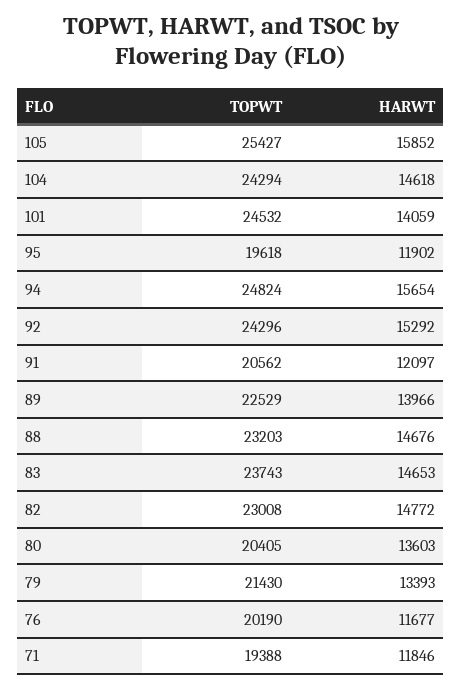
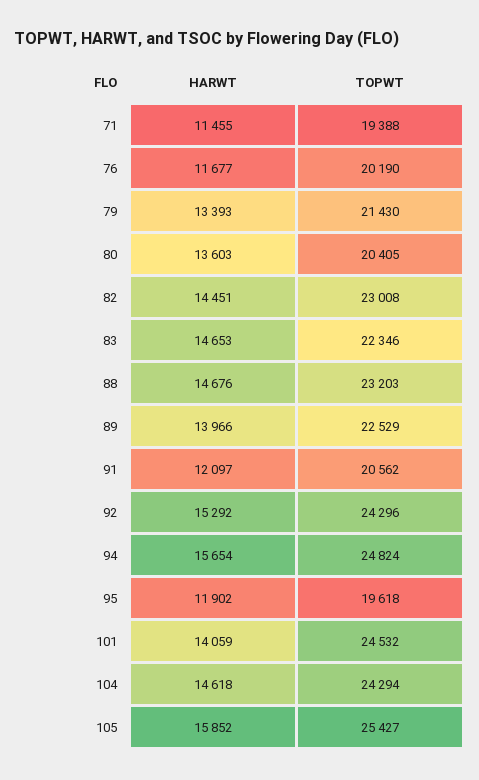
  {
    "TOPWT": {
      "105": 25427,
      "104": 24294,
      "101": 24532,
      "95": 19618,
      "94": 24824,
      "92": 24296,
      "91": 20562,
      "89": 22529,
      "88": 23203,
-     "83": 23743,
+     "83": 22346,
      "82": 23008,
      "80": 20405,
      "79": 21430,
      "76": 20190,
      "71": 19388
    },
    "HARWT": {
      "105": 15852,
      "104": 14618,
      "101": 14059,
      "95": 11902,
      "94": 15654,
      "92": 15292,
      "91": 12097,
      "89": 13966,
      "88": 14676,
      "83": 14653,
-     "82": 14772,
+     "82": 14451,
      "80": 13603,
      "79": 13393,
      "76": 11677,
-     "71": 11846
+     "71": 11455
    }
  }

